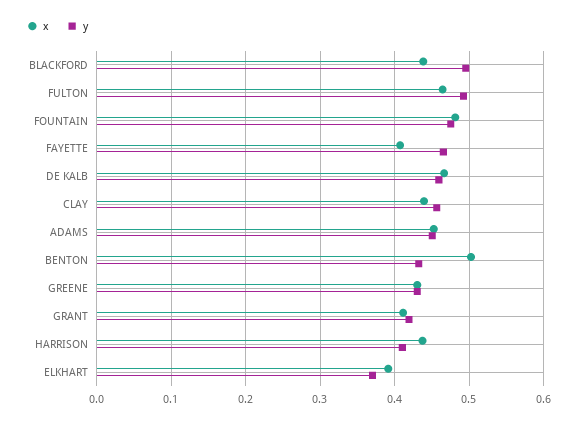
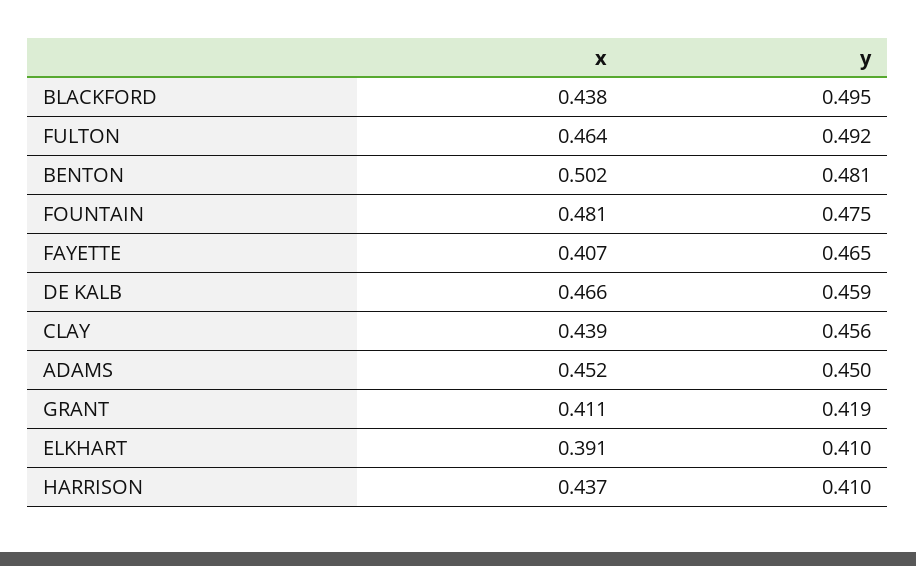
  {
    "x": {
      "BLACKFORD": 0.438,
      "FULTON": 0.464,
      "FOUNTAIN": 0.481,
      "FAYETTE": 0.407,
      "DE KALB": 0.466,
      "CLAY": 0.439,
      "ADAMS": 0.452,
      "BENTON": 0.502,
-     "GREENE": 0.43,
      "GRANT": 0.411,
      "HARRISON": 0.437,
      "ELKHART": 0.391
    },
    "y": {
      "BLACKFORD": 0.495,
      "FULTON": 0.492,
      "FOUNTAIN": 0.475,
      "FAYETTE": 0.465,
      "DE KALB": 0.459,
      "CLAY": 0.456,
      "ADAMS": 0.45,
-     "BENTON": 0.43,
+     "BENTON": 0.481,
-     "GREENE": 0.43,
      "GRANT": 0.419,
      "HARRISON": 0.41,
-     "ELKHART": 0.37
+     "ELKHART": 0.41
    }
  }

